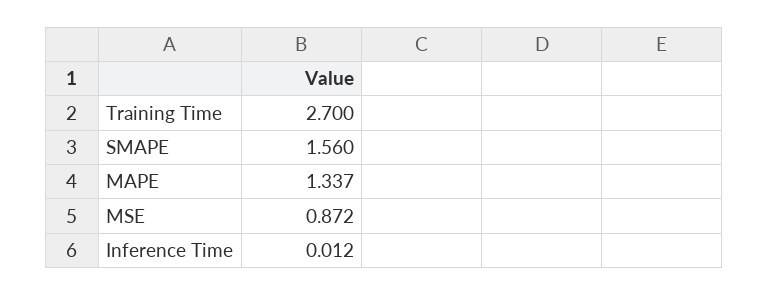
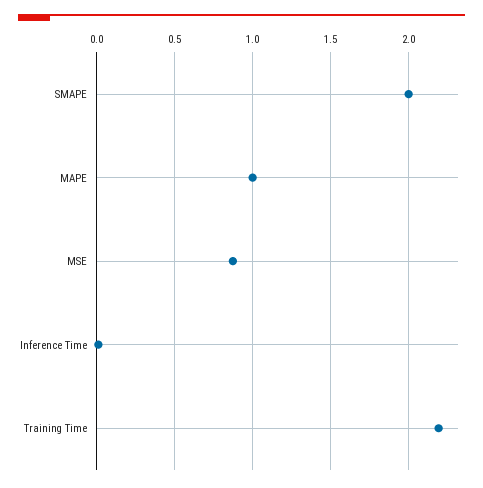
  {
-   "Training Time": 2.7,
+   "Training Time": 2.2,
-   "SMAPE": 1.56,
+   "SMAPE": 2,
-   "MAPE": 1.337,
+   "MAPE": 1,
    "MSE": 0.872,
    "Inference Time": 0.012
  }

